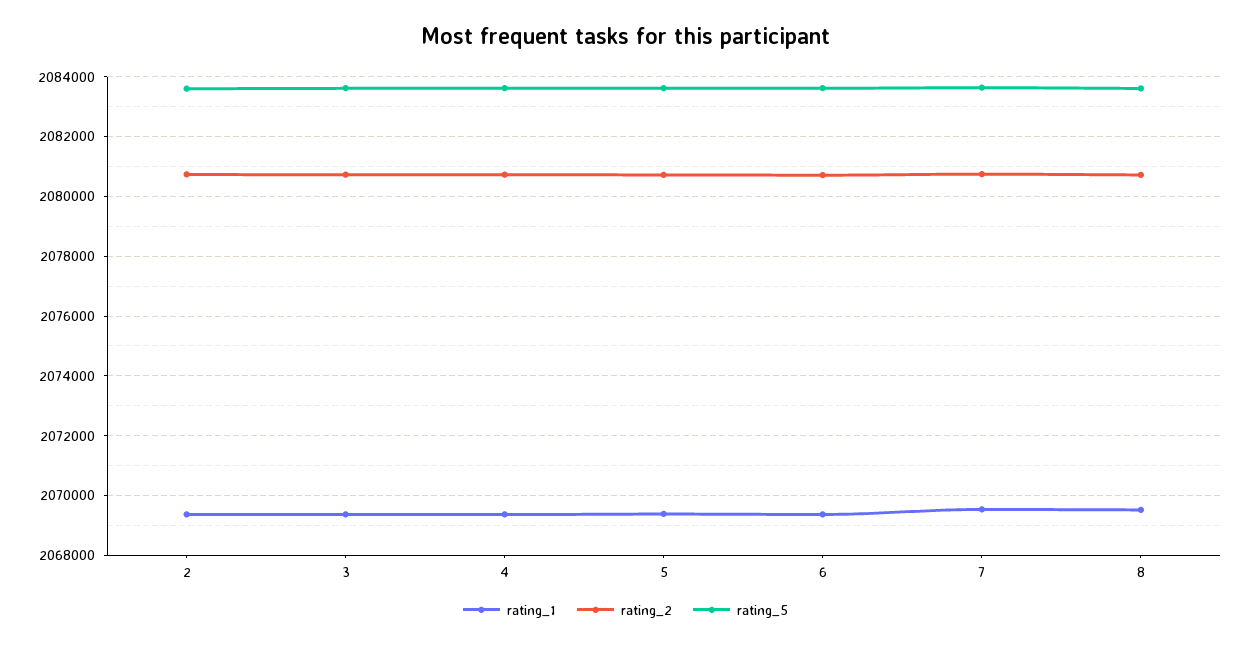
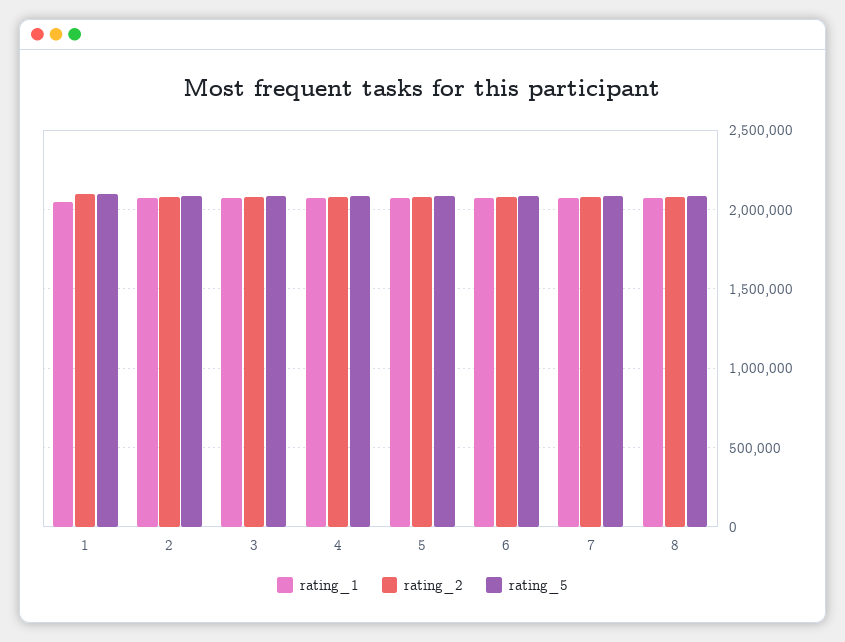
  {
    "rating_1": {
      "2": 2069250,
      "3": 2069250,
      "4": 2069250,
      "5": 2069500,
      "6": 2069250,
      "7": 2069500,
-     "8": 2069500
+     "8": 2069500,
+     "1": 2050000
    },
    "rating_2": {
      "2": 2080750,
      "3": 2080750,
      "4": 2080750,
      "5": 2080750,
      "6": 2080750,
      "7": 2080750,
-     "8": 2080750
+     "8": 2080750,
+     "1": 2100000
    },
    "rating_5": {
      "2": 2083500,
      "3": 2083500,
      "4": 2083500,
      "5": 2083500,
      "6": 2083500,
      "7": 2083750,
-     "8": 2083500
+     "8": 2083500,
+     "1": 2100000
    }
  }

